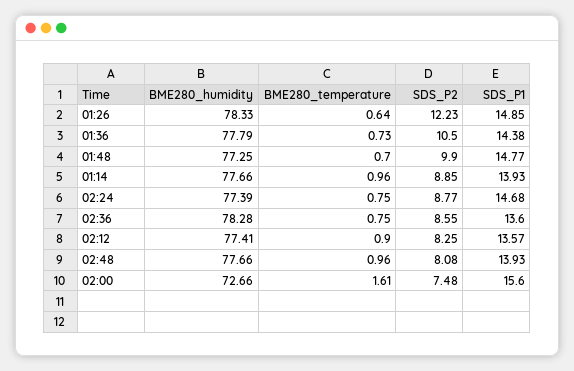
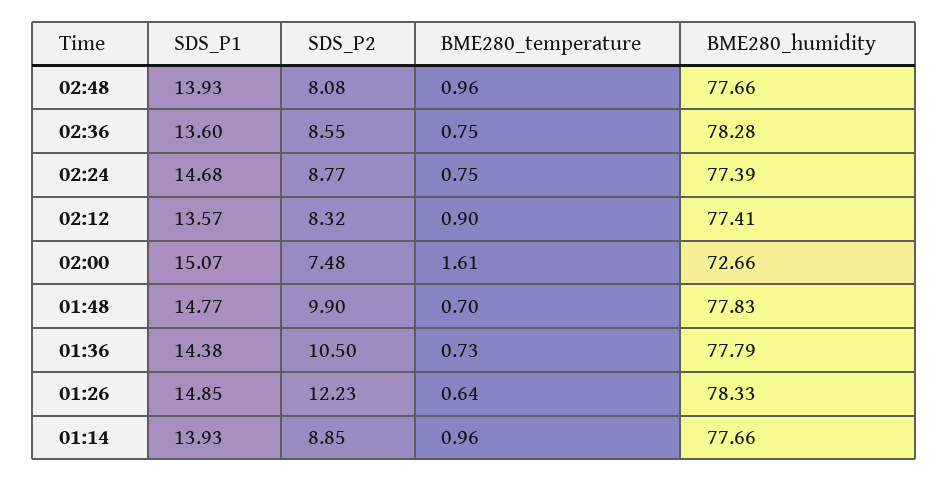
  {
    "BME280_humidity": {
      "01:26": 78.33,
      "01:36": 77.79,
-     "01:48": 77.25,
+     "01:48": 77.83,
      "01:14": 77.66,
      "02:24": 77.39,
      "02:36": 78.28,
      "02:12": 77.41,
      "02:48": 77.66,
      "02:00": 72.66
    },
    "BME280_temperature": {
      "01:26": 0.64,
      "01:36": 0.73,
      "01:48": 0.7,
      "01:14": 0.96,
      "02:24": 0.75,
      "02:36": 0.75,
      "02:12": 0.9,
      "02:48": 0.96,
      "02:00": 1.61
    },
    "SDS_P2": {
      "01:26": 12.23,
      "01:36": 10.5,
      "01:48": 9.9,
      "01:14": 8.85,
      "02:24": 8.77,
      "02:36": 8.55,
-     "02:12": 8.25,
+     "02:12": 8.32,
      "02:48": 8.08,
      "02:00": 7.48
    },
    "SDS_P1": {
      "01:26": 14.85,
      "01:36": 14.38,
      "01:48": 14.77,
      "01:14": 13.93,
      "02:24": 14.68,
      "02:36": 13.6,
      "02:12": 13.57,
      "02:48": 13.93,
-     "02:00": 15.6
+     "02:00": 15.07
    }
  }

